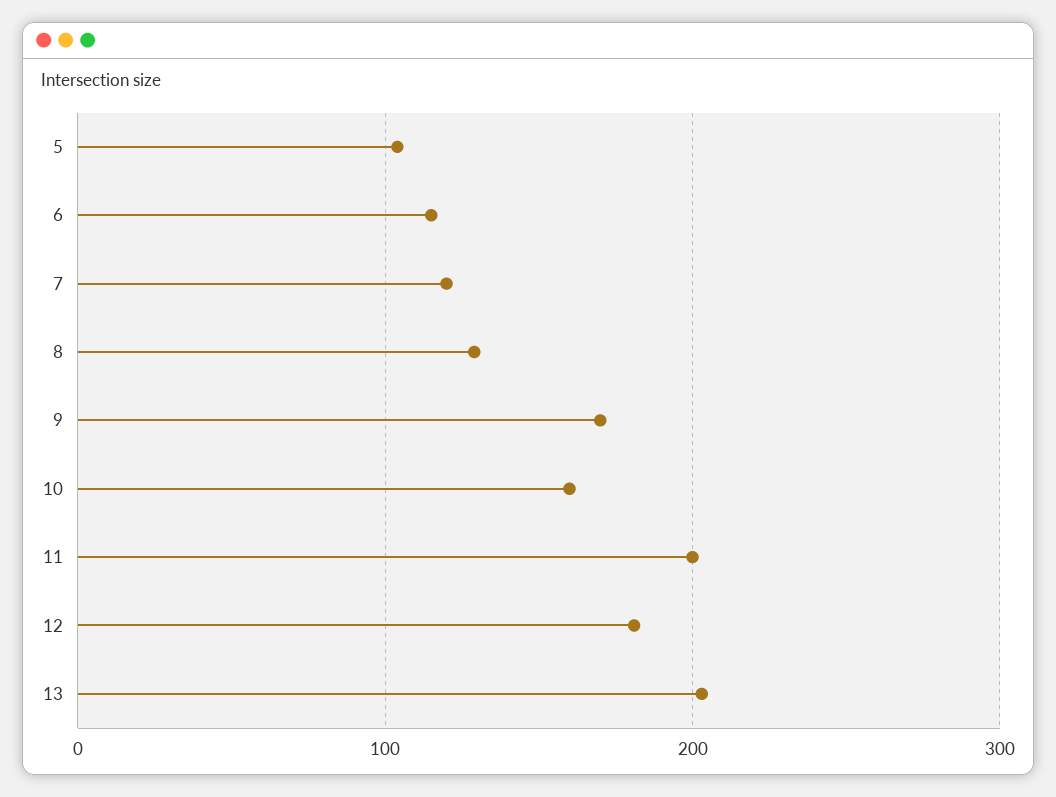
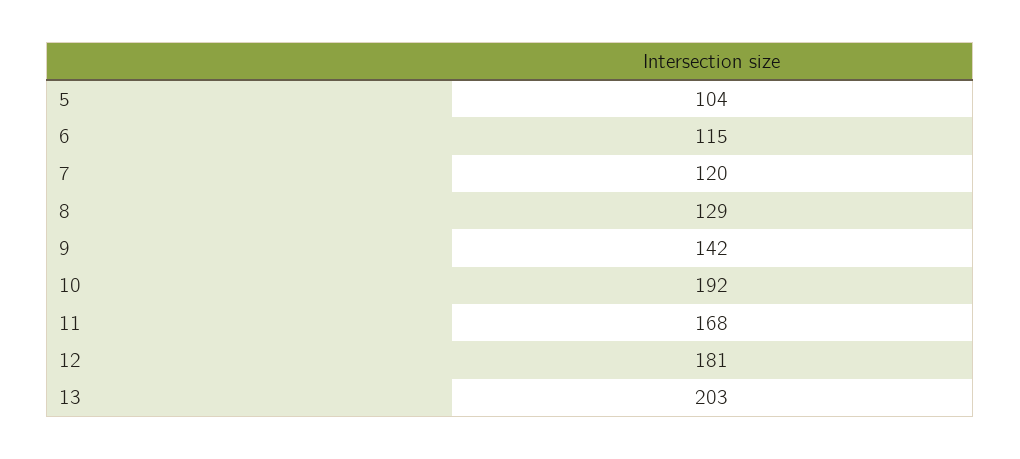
  {
    "5": 104,
    "6": 115,
    "7": 120,
    "8": 129,
-   "9": 170,
+   "9": 142,
-   "10": 160,
+   "10": 192,
-   "11": 200,
+   "11": 168,
    "12": 181,
    "13": 203
  }

